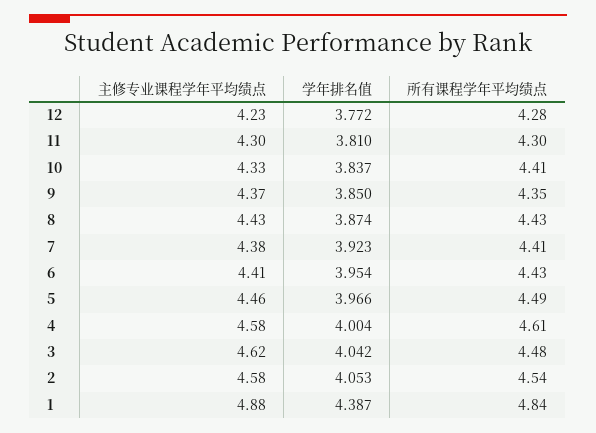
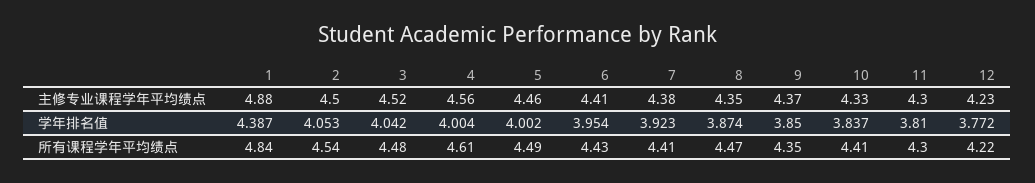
  {
    "主修专业课程学年平均绩点": {
      "12": 4.23,
      "11": 4.3,
      "10": 4.33,
      "9": 4.37,
-     "8": 4.43,
+     "8": 4.35,
      "7": 4.38,
      "6": 4.41,
      "5": 4.46,
-     "4": 4.58,
+     "4": 4.56,
-     "3": 4.62,
+     "3": 4.52,
-     "2": 4.58,
+     "2": 4.5,
      "1": 4.88
    },
    "学年排名值": {
      "12": 3.772,
      "11": 3.81,
      "10": 3.837,
      "9": 3.85,
      "8": 3.874,
      "7": 3.923,
      "6": 3.954,
-     "5": 3.966,
+     "5": 4.002,
      "4": 4.004,
      "3": 4.042,
      "2": 4.053,
      "1": 4.387
    },
    "所有课程学年平均绩点": {
-     "12": 4.28,
+     "12": 4.22,
      "11": 4.3,
      "10": 4.41,
      "9": 4.35,
-     "8": 4.43,
+     "8": 4.47,
      "7": 4.41,
      "6": 4.43,
      "5": 4.49,
      "4": 4.61,
      "3": 4.48,
      "2": 4.54,
      "1": 4.84
    }
  }

